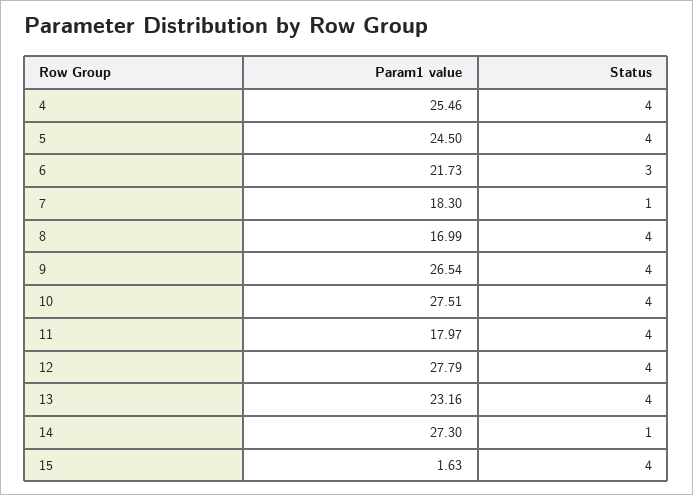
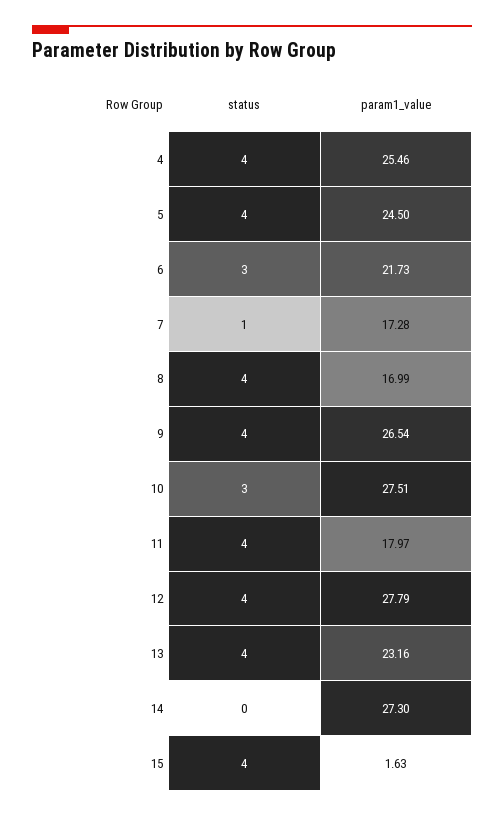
  {
    "Param1 value": {
      "4": 25.46,
      "5": 24.5,
      "6": 21.73,
-     "7": 18.3,
+     "7": 17.28,
      "8": 16.99,
      "9": 26.54,
      "10": 27.51,
      "11": 17.97,
      "12": 27.79,
      "13": 23.16,
      "14": 27.3,
      "15": 1.63
    },
    "Status": {
      "4": 4,
      "5": 4,
      "6": 3,
      "7": 1,
      "8": 4,
      "9": 4,
-     "10": 4,
+     "10": 3,
      "11": 4,
      "12": 4,
      "13": 4,
-     "14": 1,
+     "14": 0,
      "15": 4
    }
  }

